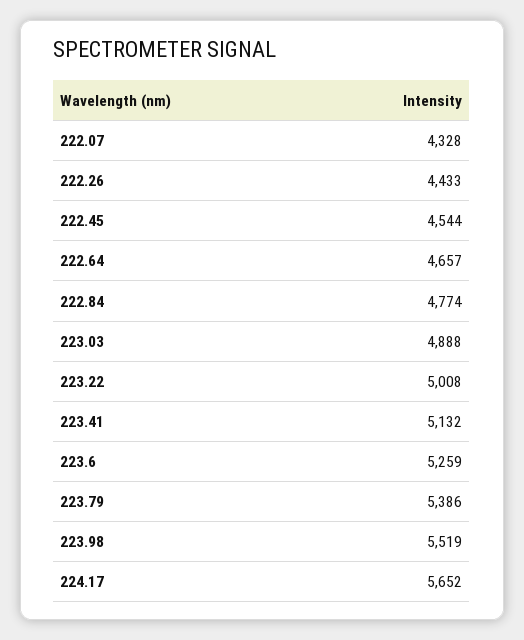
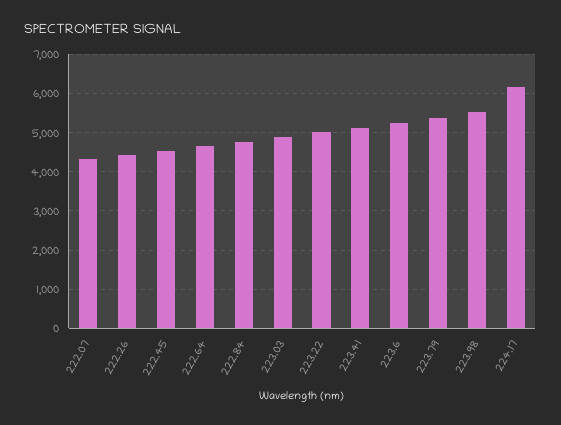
  {
    "222.07": 4328,
    "222.26": 4433,
    "222.45": 4544,
    "222.64": 4657,
    "222.84": 4774,
    "223.03": 4888,
    "223.22": 5008,
    "223.41": 5132,
    "223.6": 5259,
    "223.79": 5386,
    "223.98": 5519,
-   "224.17": 5652
+   "224.17": 6200
  }

